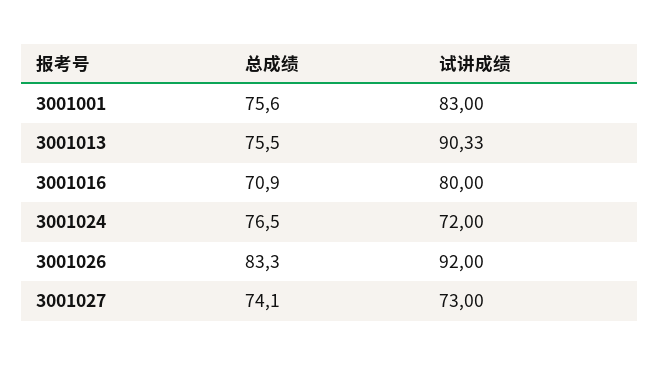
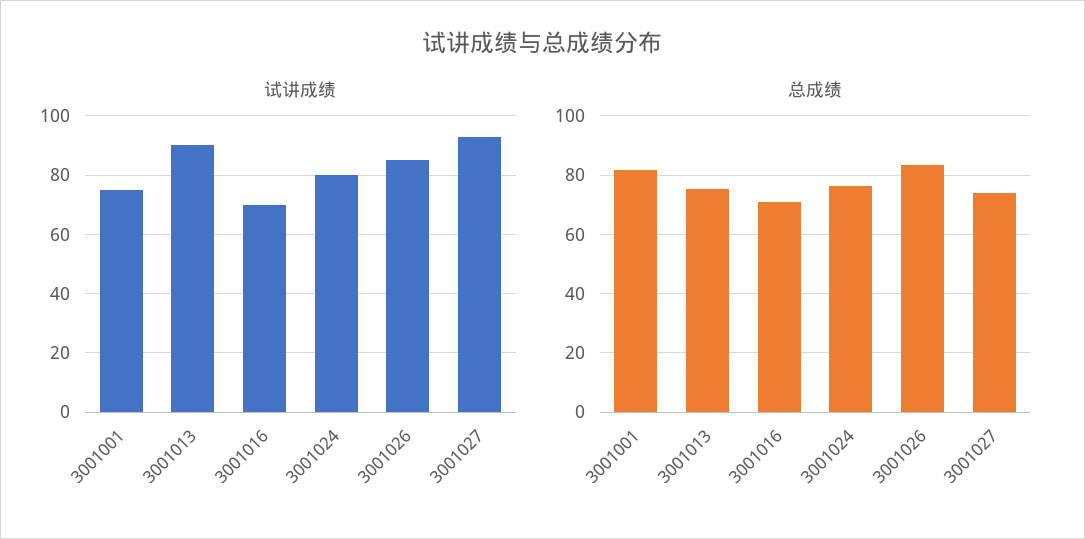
  {
    "总成绩": {
-     "3001001": 75.6,
+     "3001001": 82.5,
      "3001013": 75.5,
      "3001016": 70.9,
      "3001024": 76.5,
      "3001026": 83.3,
      "3001027": 74.1
    },
    "试讲成绩": {
-     "3001001": 83,
+     "3001001": 75,
      "3001013": 90.33,
-     "3001016": 80,
+     "3001016": 70,
-     "3001024": 72,
+     "3001024": 80,
-     "3001026": 92,
+     "3001026": 85,
-     "3001027": 73
+     "3001027": 92.5
    }
  }

